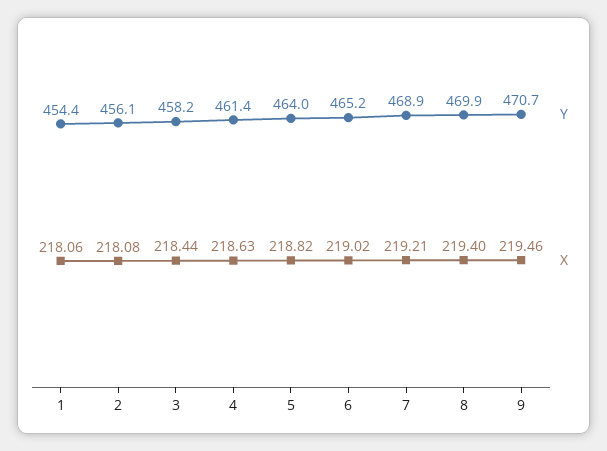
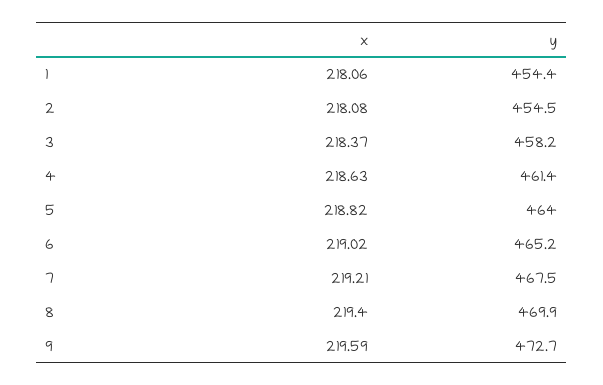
  {
    "Y": {
      "1": 454.4,
-     "2": 456.1,
+     "2": 454.5,
      "3": 458.2,
      "4": 461.4,
      "5": 464,
      "6": 465.2,
-     "7": 468.9,
+     "7": 467.5,
      "8": 469.9,
-     "9": 470.7
+     "9": 472.7
    },
    "X": {
      "1": 218.06,
      "2": 218.08,
-     "3": 218.44,
+     "3": 218.37,
      "4": 218.63,
      "5": 218.82,
      "6": 219.02,
      "7": 219.21,
      "8": 219.4,
-     "9": 219.46
+     "9": 219.59
    }
  }

